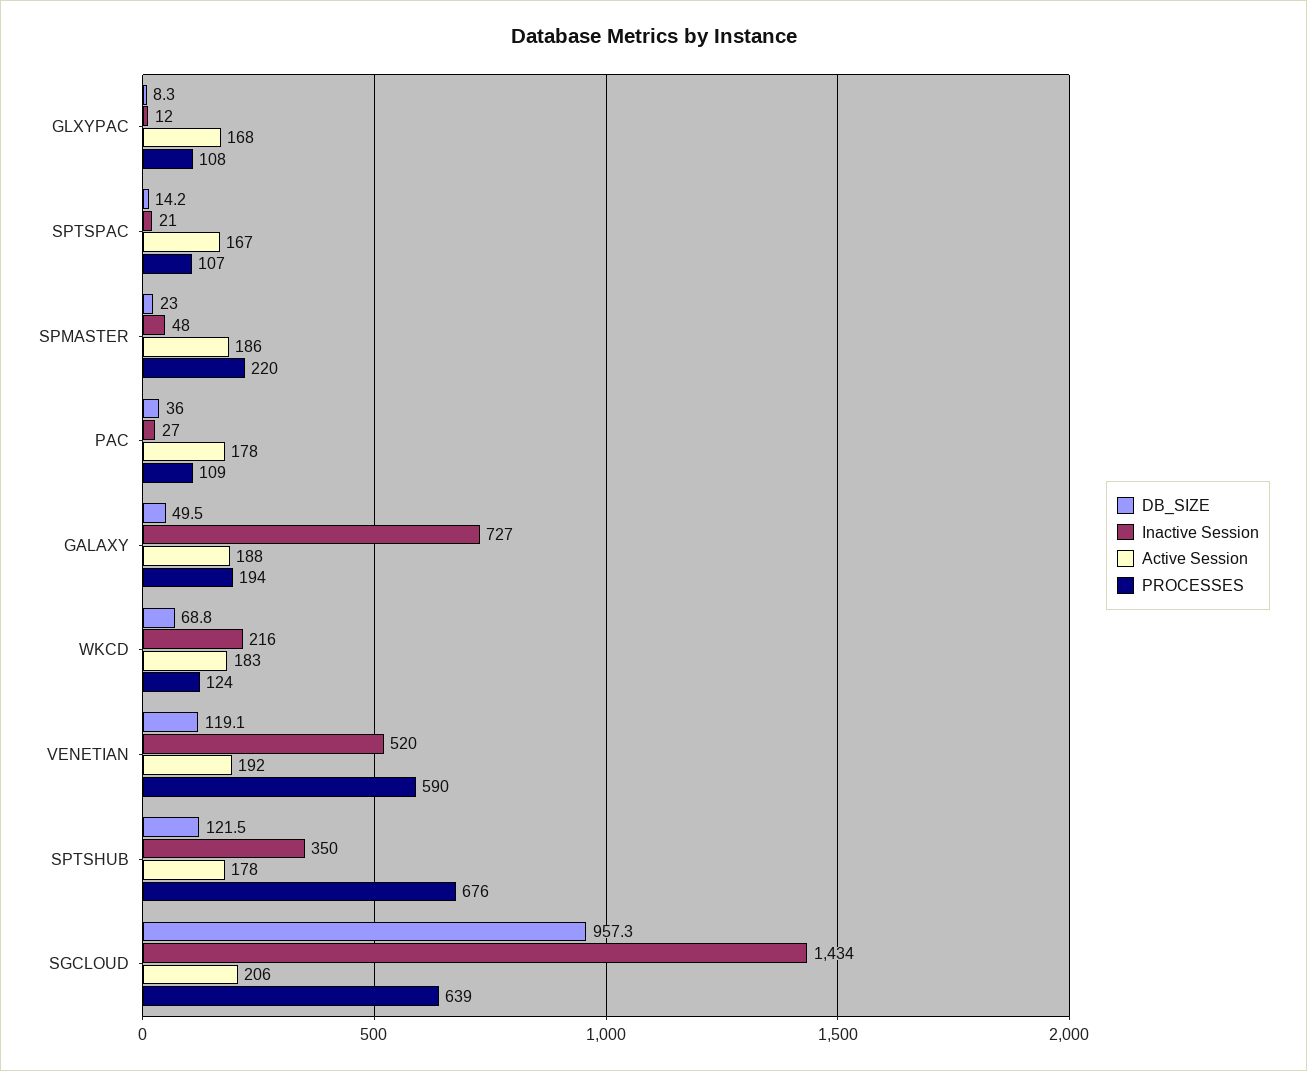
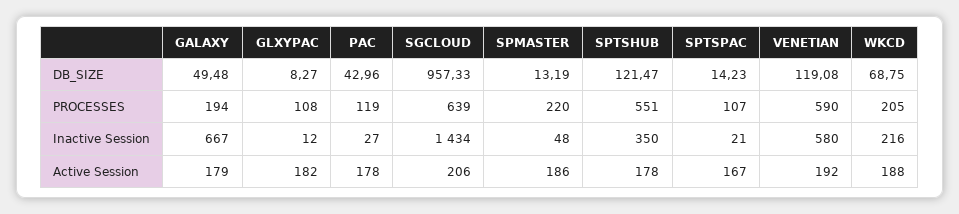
  {
    "DB_SIZE": {
      "GLXYPAC": 8.27,
      "SPTSPAC": 14.23,
-     "SPMASTER": 23,
+     "SPMASTER": 13.19,
-     "PAC": 36,
+     "PAC": 42.96,
      "GALAXY": 49.48,
      "WKCD": 68.75,
      "VENETIAN": 119.08,
      "SPTSHUB": 121.47,
      "SGCLOUD": 957.33
    },
    "Inactive Session": {
      "GLXYPAC": 12,
      "SPTSPAC": 21,
      "SPMASTER": 48,
      "PAC": 27,
-     "GALAXY": 727,
+     "GALAXY": 667,
      "WKCD": 216,
-     "VENETIAN": 520,
+     "VENETIAN": 580,
      "SPTSHUB": 350,
      "SGCLOUD": 1434
    },
    "Active Session": {
-     "GLXYPAC": 168,
+     "GLXYPAC": 182,
      "SPTSPAC": 167,
      "SPMASTER": 186,
      "PAC": 178,
-     "GALAXY": 188,
+     "GALAXY": 179,
-     "WKCD": 183,
+     "WKCD": 188,
      "VENETIAN": 192,
      "SPTSHUB": 178,
      "SGCLOUD": 206
    },
    "PROCESSES": {
      "GLXYPAC": 108,
      "SPTSPAC": 107,
      "SPMASTER": 220,
-     "PAC": 109,
+     "PAC": 119,
      "GALAXY": 194,
-     "WKCD": 124,
+     "WKCD": 205,
      "VENETIAN": 590,
-     "SPTSHUB": 676,
+     "SPTSHUB": 551,
      "SGCLOUD": 639
    }
  }

